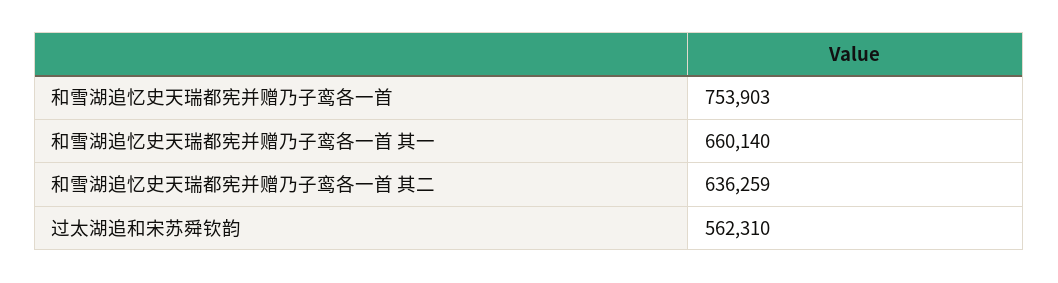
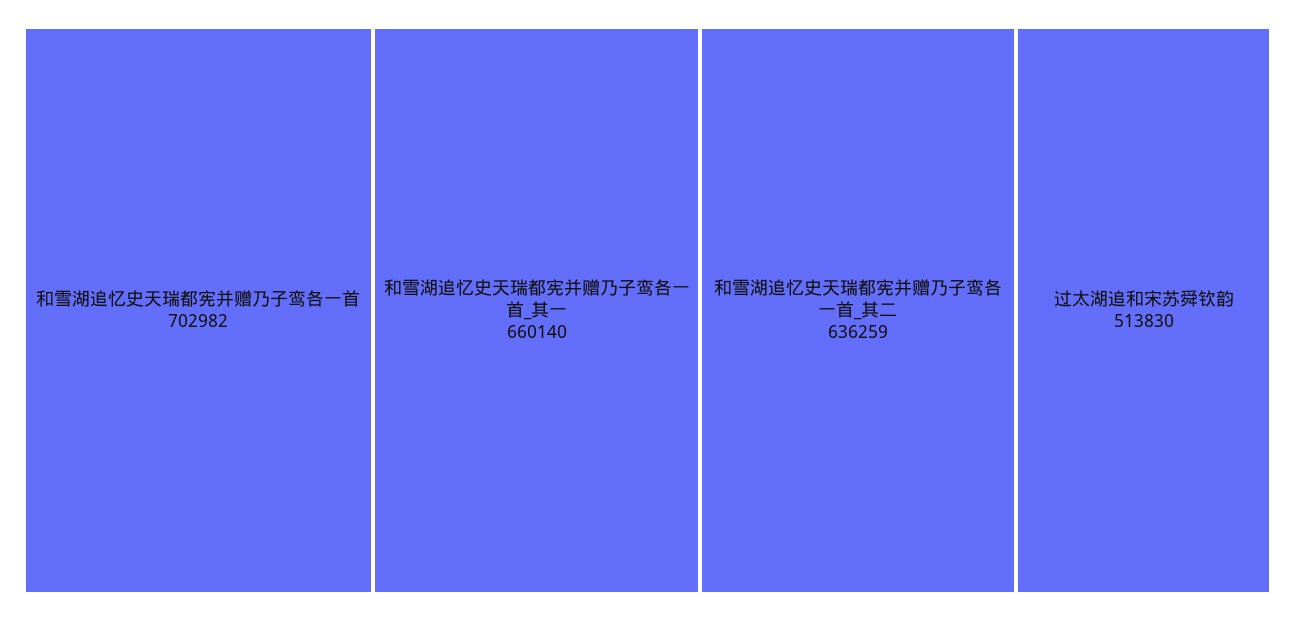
  {
-   "和雪湖追忆史天瑞都宪并赠乃子鸾各一首": 753903,
+   "和雪湖追忆史天瑞都宪并赠乃子鸾各一首": 702982,
    "和雪湖追忆史天瑞都宪并赠乃子鸾各一首 其一": 660140,
    "和雪湖追忆史天瑞都宪并赠乃子鸾各一首 其二": 636259,
-   "过太湖追和宋苏舜钦韵": 562310
+   "过太湖追和宋苏舜钦韵": 513830
  }

